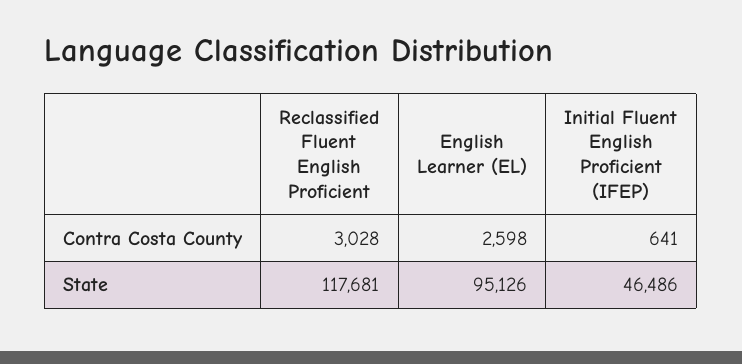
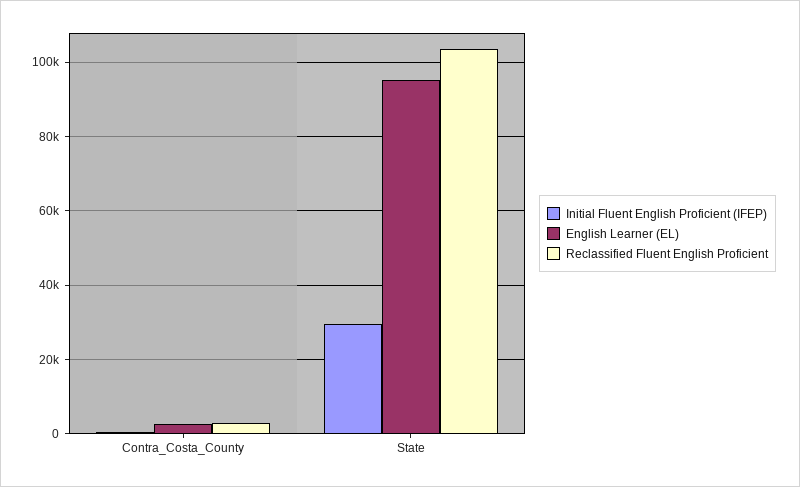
  {
    "Reclassified Fluent English Proficient": {
      "Contra Costa County": 3028,
-     "State": 117681
+     "State": 104000
    },
    "English Learner (EL)": {
      "Contra Costa County": 2598,
      "State": 95126
    },
    "Initial Fluent English Proficient (IFEP)": {
      "Contra Costa County": 641,
-     "State": 46486
+     "State": 30000
    }
  }

